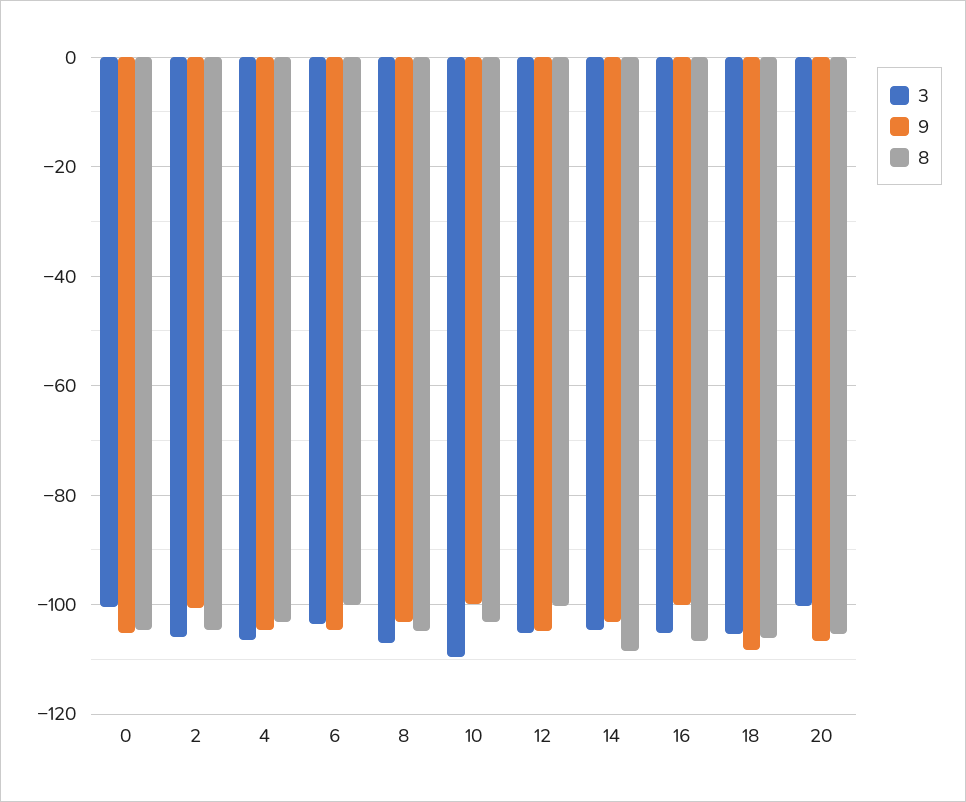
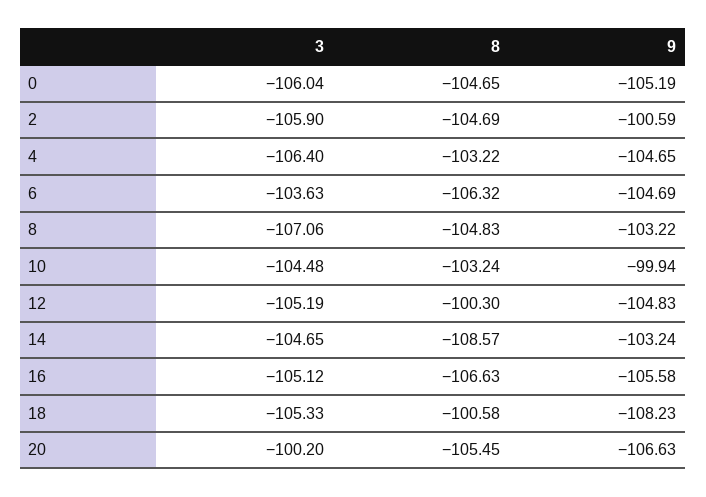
  {
    "3": {
-     "0": -100,
+     "0": -106.04,
      "2": -105.9,
      "4": -106.4,
      "6": -103.63,
      "8": -107.06,
-     "10": -110,
+     "10": -104.48,
      "12": -105.19,
      "14": -104.65,
      "16": -105.12,
      "18": -105.33,
      "20": -100.2
    },
    "9": {
      "0": -105.19,
      "2": -100.59,
      "4": -104.65,
      "6": -104.69,
      "8": -103.22,
      "10": -99.94,
      "12": -104.83,
      "14": -103.24,
-     "16": -100,
+     "16": -105.58,
      "18": -108.23,
      "20": -106.63
    },
    "8": {
      "0": -104.65,
      "2": -104.69,
      "4": -103.22,
-     "6": -100,
+     "6": -106.32,
      "8": -104.83,
      "10": -103.24,
      "12": -100.3,
      "14": -108.57,
      "16": -106.63,
-     "18": -106,
+     "18": -100.58,
      "20": -105.45
    }
  }

